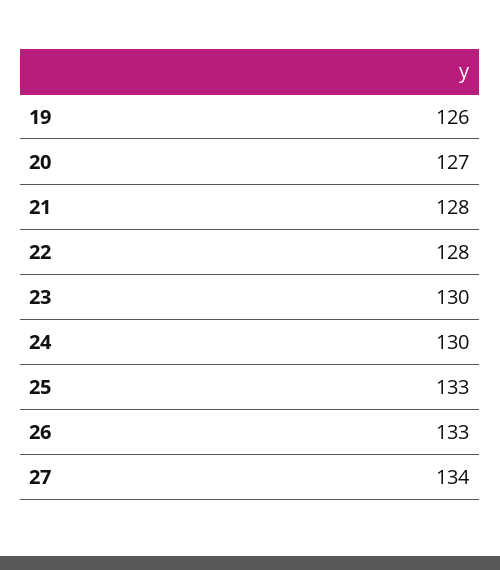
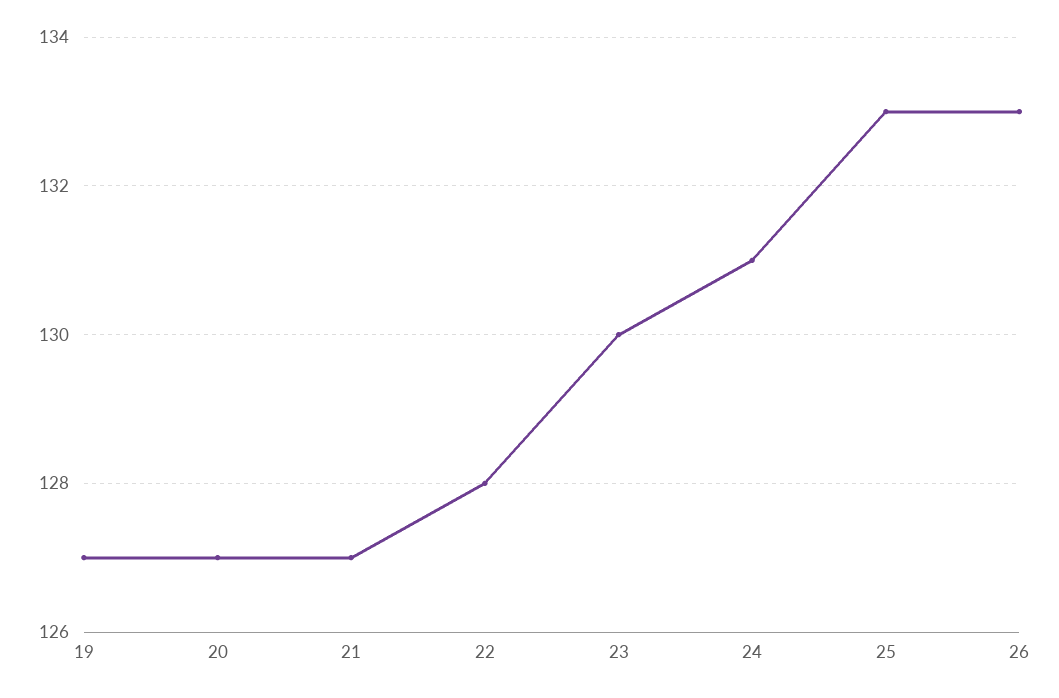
  {
-   "19": 126,
+   "19": 127,
    "20": 127,
-   "21": 128,
+   "21": 127,
    "22": 128,
    "23": 130,
-   "24": 130,
+   "24": 131,
    "25": 133,
-   "26": 133,
+   "26": 133
-   "27": 134
  }

